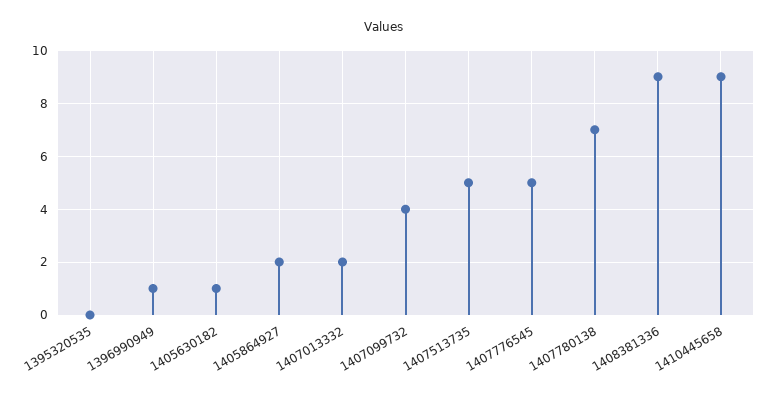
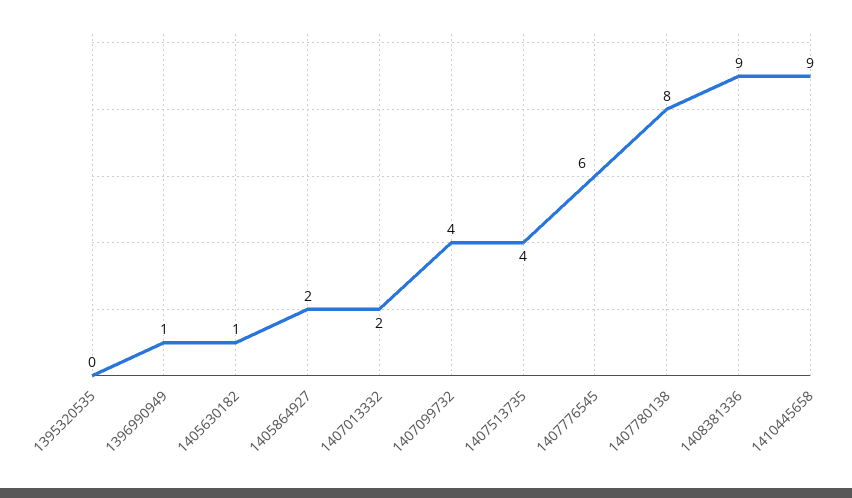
  {
    "1395320535": 0,
    "1396990949": 1,
    "1405630182": 1,
    "1405864927": 2,
    "1407013332": 2,
    "1407099732": 4,
-   "1407513735": 5,
+   "1407513735": 4,
-   "1407776545": 5,
+   "1407776545": 6,
-   "1407780138": 7,
+   "1407780138": 8,
    "1408381336": 9,
    "1410445658": 9
  }

